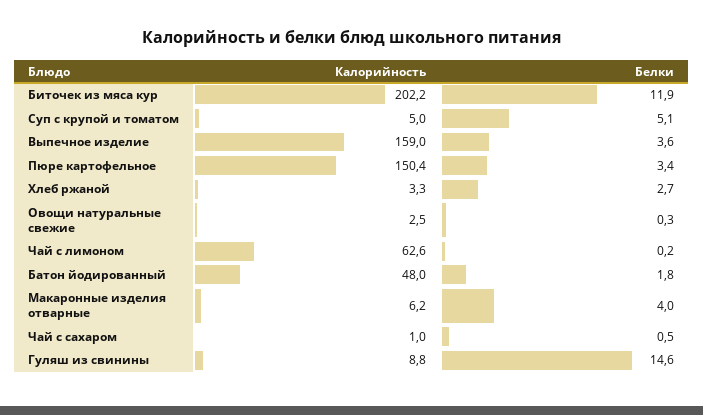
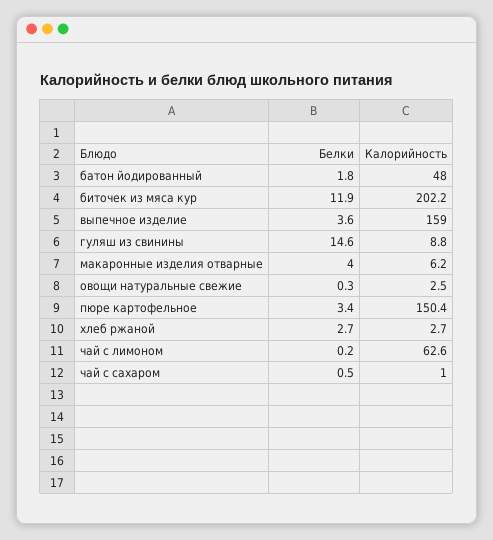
  {
    "Калорийность": {
      "Биточек из мяса кур": 202.2,
-     "Суп с крупой и томатом": 5,
      "Выпечное изделие": 159,
      "Пюре картофельное": 150.4,
-     "Хлеб ржаной": 3.3,
+     "Хлеб ржаной": 2.7,
      "Овощи натуральные свежие": 2.5,
      "Чай с лимоном": 62.6,
      "Батон йодированный": 48,
      "Макаронные изделия отварные": 6.2,
      "Чай с сахаром": 1,
      "Гуляш из свинины": 8.8
    },
    "Белки": {
      "Биточек из мяса кур": 11.9,
-     "Суп с крупой и томатом": 5.1,
      "Выпечное изделие": 3.6,
      "Пюре картофельное": 3.4,
      "Хлеб ржаной": 2.7,
      "Овощи натуральные свежие": 0.3,
      "Чай с лимоном": 0.2,
      "Батон йодированный": 1.8,
      "Макаронные изделия отварные": 4,
      "Чай с сахаром": 0.5,
      "Гуляш из свинины": 14.6
    }
  }

